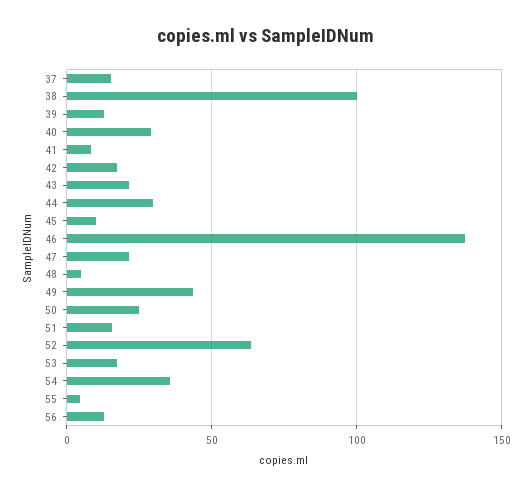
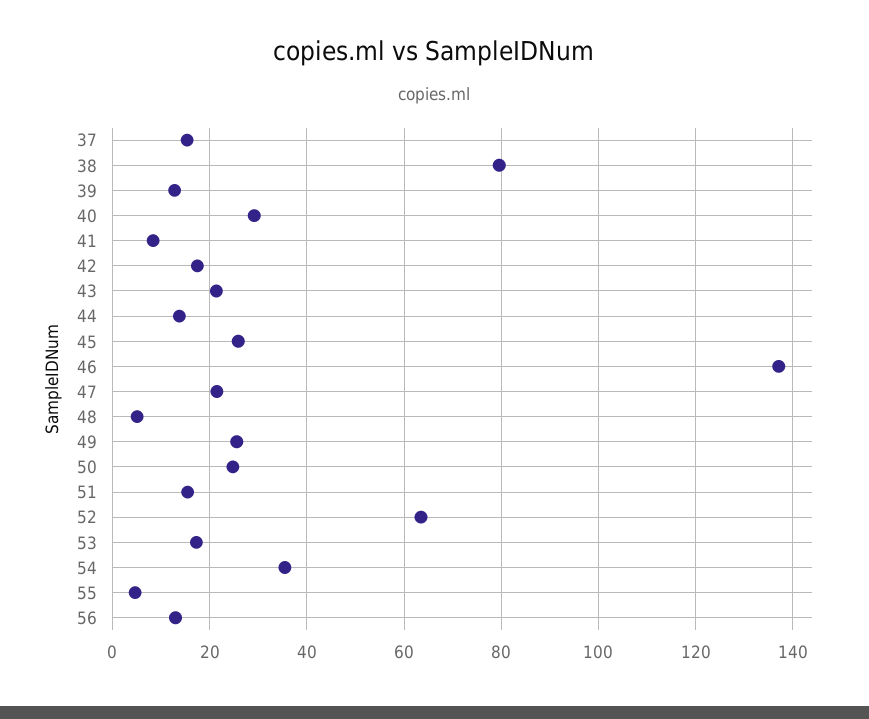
  {
    "37": 16,
-   "38": 100,
+   "38": 80,
    "39": 12,
    "40": 30,
    "41": 8,
    "42": 18,
    "43": 22,
-   "44": 30,
+   "44": 14,
-   "45": 10,
+   "45": 26,
    "46": 138,
    "47": 22,
    "48": 6,
-   "49": 45,
+   "49": 26,
    "50": 24,
    "51": 16,
    "52": 64,
    "53": 18,
    "54": 36,
    "55": 4,
    "56": 14
  }

